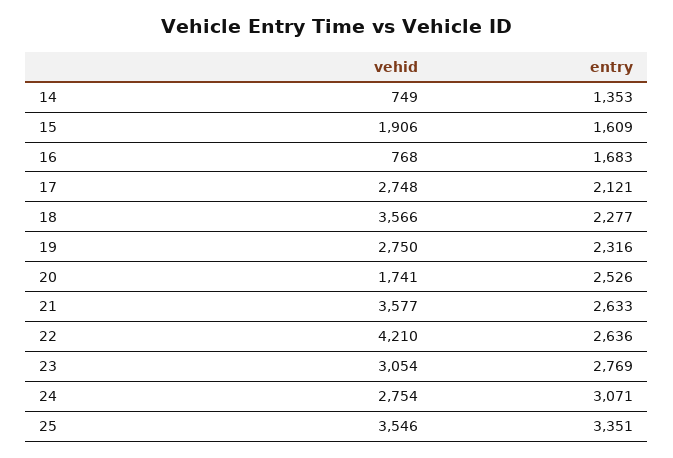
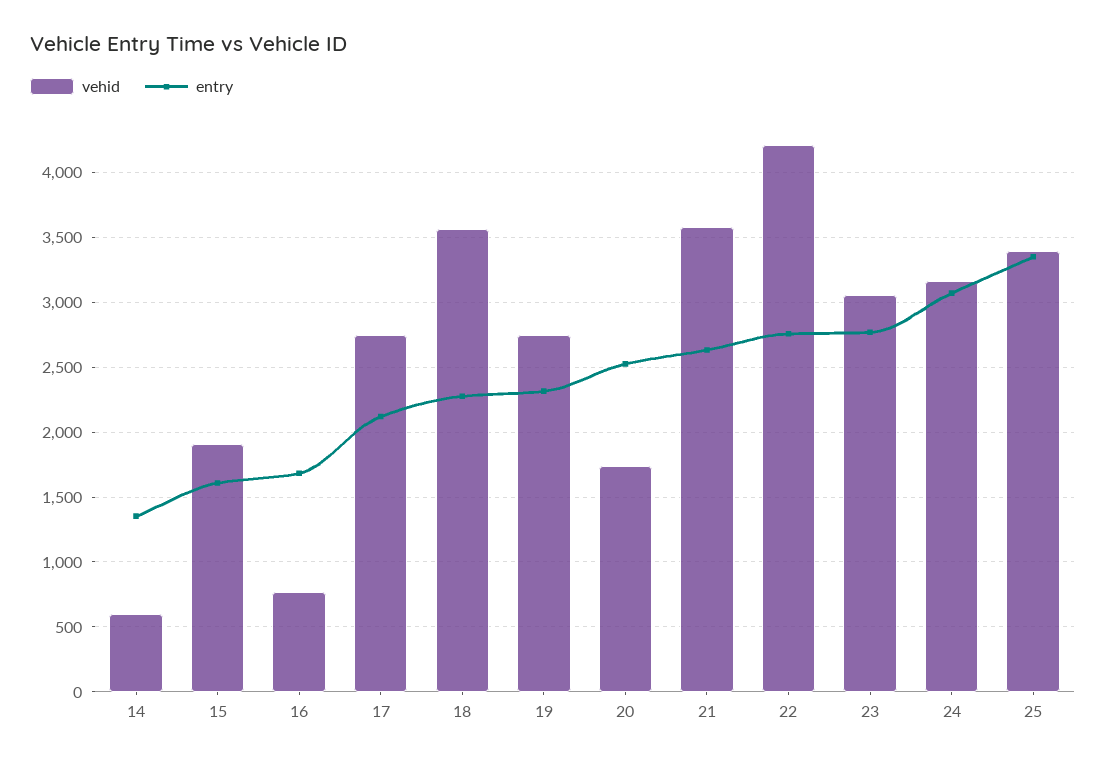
  {
    "vehid": {
-     "14": 749,
+     "14": 600,
      "15": 1906,
      "16": 768,
      "17": 2748,
      "18": 3566,
      "19": 2750,
      "20": 1741,
      "21": 3577,
      "22": 4210,
      "23": 3054,
-     "24": 2754,
+     "24": 3150,
-     "25": 3546
+     "25": 3400
    },
    "entry": {
      "14": 1353,
      "15": 1609,
      "16": 1683,
      "17": 2121,
      "18": 2277,
      "19": 2316,
      "20": 2526,
      "21": 2633,
-     "22": 2636,
+     "22": 2750,
      "23": 2769,
      "24": 3071,
      "25": 3351
    }
  }

